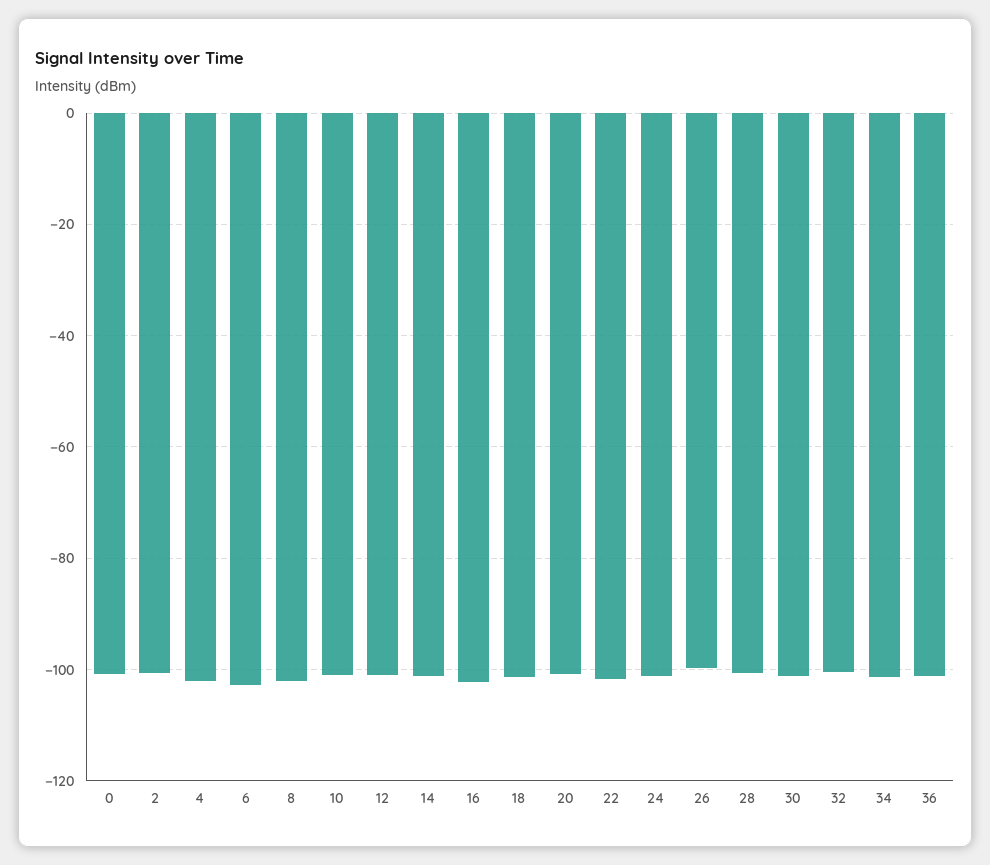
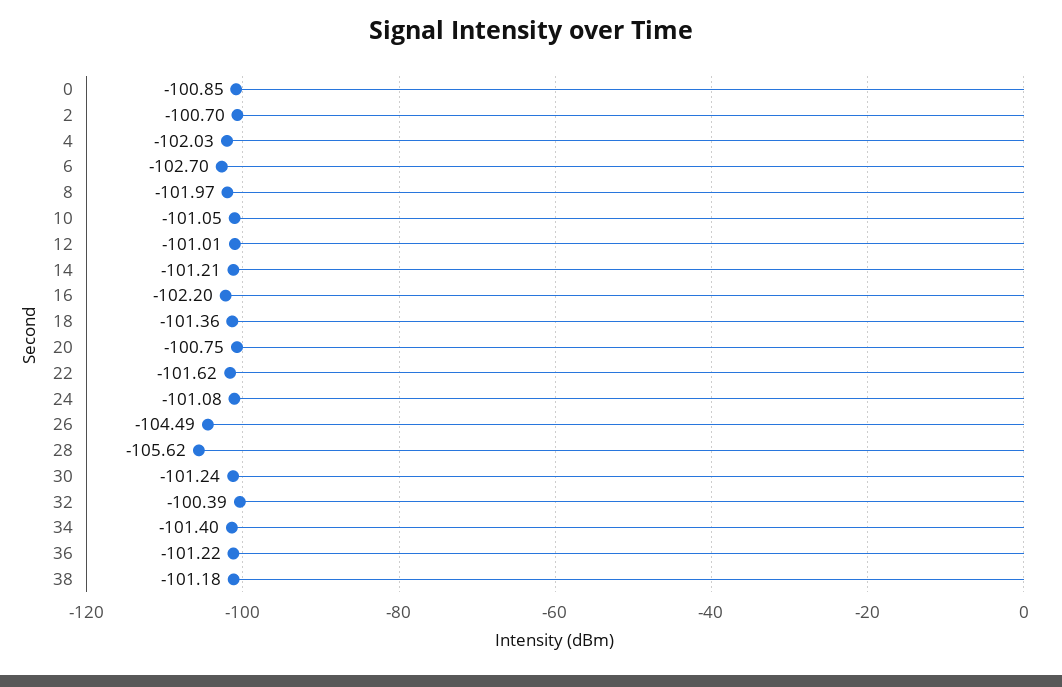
  {
    "0": -100.85,
    "2": -100.7,
    "4": -102.03,
    "6": -102.7,
    "8": -101.97,
    "10": -101.05,
    "12": -101.01,
    "14": -101.21,
    "16": -102.2,
    "18": -101.36,
    "20": -100.75,
    "22": -101.62,
    "24": -101.08,
-   "26": -100,
+   "26": -104.49,
-   "28": -100,
+   "28": -105.62,
    "30": -101.24,
    "32": -100.39,
    "34": -101.4,
-   "36": -101.22
+   "36": -101.22,
+   "38": -101.18
  }

